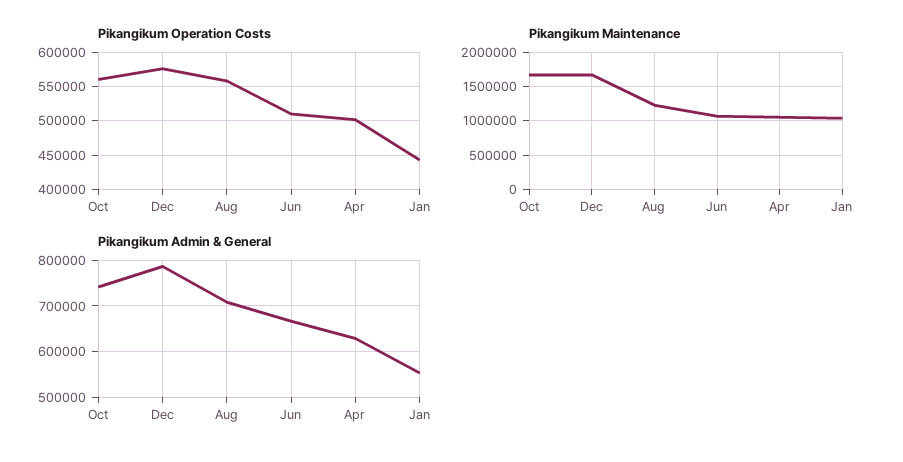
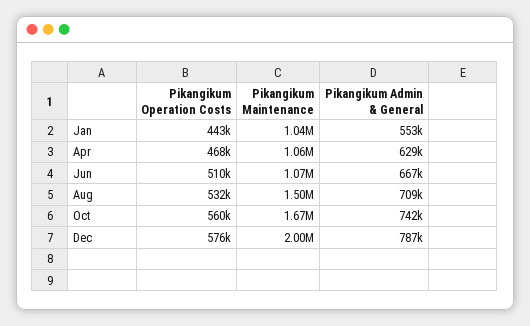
  {
    "Pikangikum Operation Costs": {
      "Oct": 560000,
      "Dec": 576000,
-     "Aug": 560000,
+     "Aug": 532000,
      "Jun": 510000,
-     "Apr": 500000,
+     "Apr": 468000,
      "Jan": 443000
    },
    "Pikangikum Maintenance": {
      "Oct": 1670000,
-     "Dec": 1700000,
+     "Dec": 2000000,
-     "Aug": 1200000,
+     "Aug": 1500000,
      "Jun": 1070000,
      "Apr": 1060000,
      "Jan": 1040000
    },
    "Pikangikum Admin & General": {
      "Oct": 742000,
      "Dec": 787000,
      "Aug": 709000,
      "Jun": 667000,
      "Apr": 629000,
      "Jan": 553000
    }
  }

